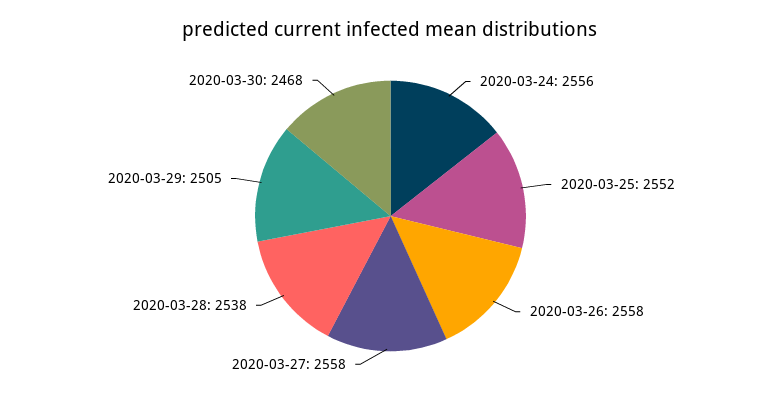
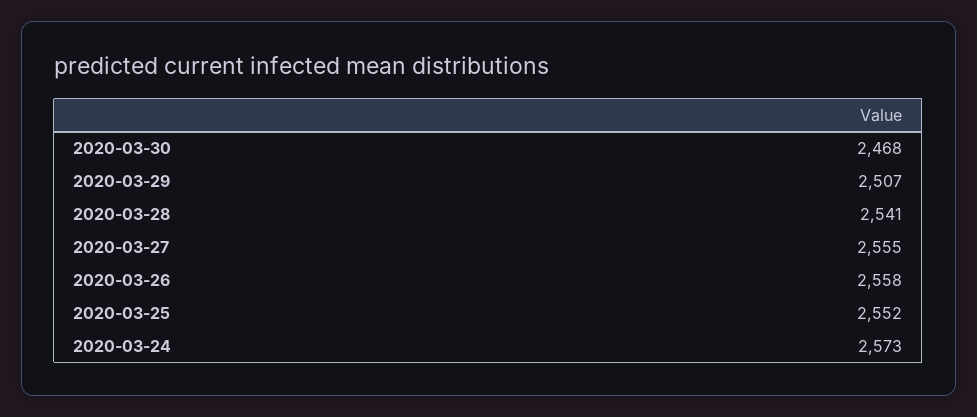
  {
-   "2020-03-24": 2556,
+   "2020-03-24": 2573,
    "2020-03-25": 2552,
    "2020-03-26": 2558,
-   "2020-03-27": 2558,
+   "2020-03-27": 2555,
-   "2020-03-28": 2538,
+   "2020-03-28": 2541,
-   "2020-03-29": 2505,
+   "2020-03-29": 2507,
    "2020-03-30": 2468
  }

